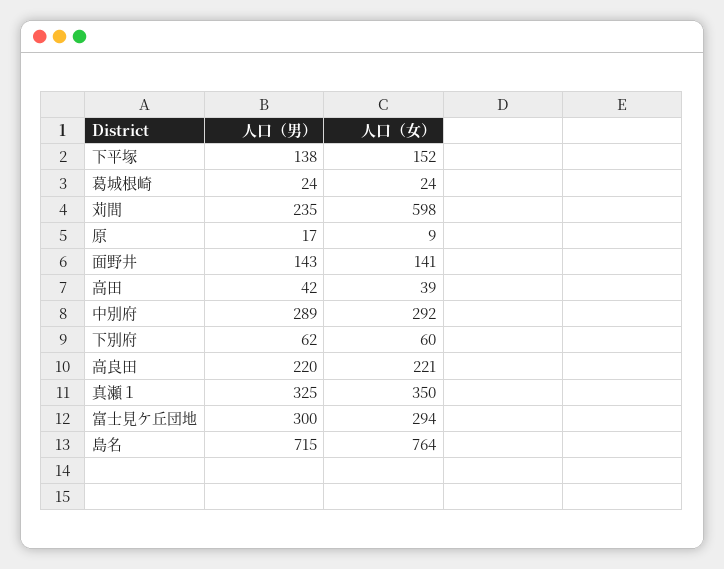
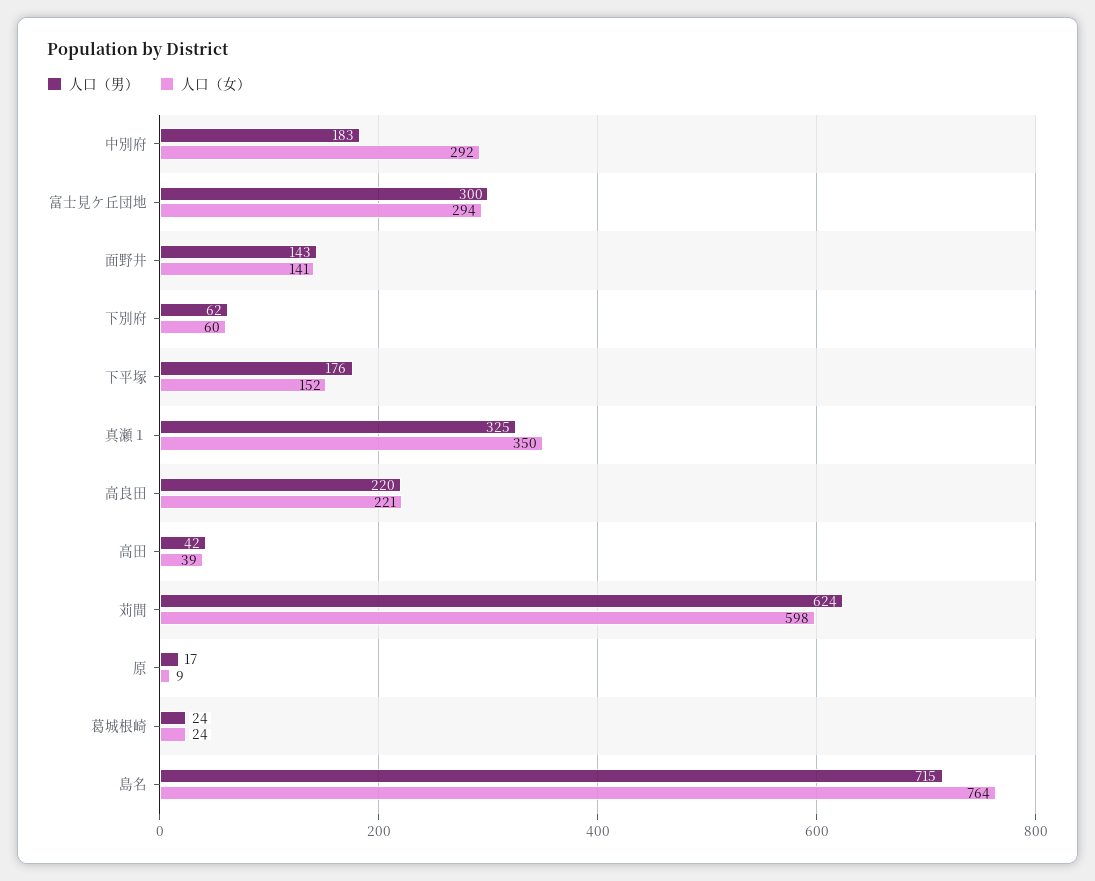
  {
    "人口（男）": {
-     "下平塚": 138,
+     "下平塚": 176,
      "葛城根崎": 24,
-     "苅間": 235,
+     "苅間": 624,
      "原": 17,
      "面野井": 143,
      "高田": 42,
-     "中別府": 289,
+     "中別府": 183,
      "下別府": 62,
      "高良田": 220,
      "真瀬１": 325,
      "富士見ケ丘団地": 300,
      "島名": 715
    },
    "人口（女）": {
      "下平塚": 152,
      "葛城根崎": 24,
      "苅間": 598,
      "原": 9,
      "面野井": 141,
      "高田": 39,
      "中別府": 292,
      "下別府": 60,
      "高良田": 221,
      "真瀬１": 350,
      "富士見ケ丘団地": 294,
      "島名": 764
    }
  }

